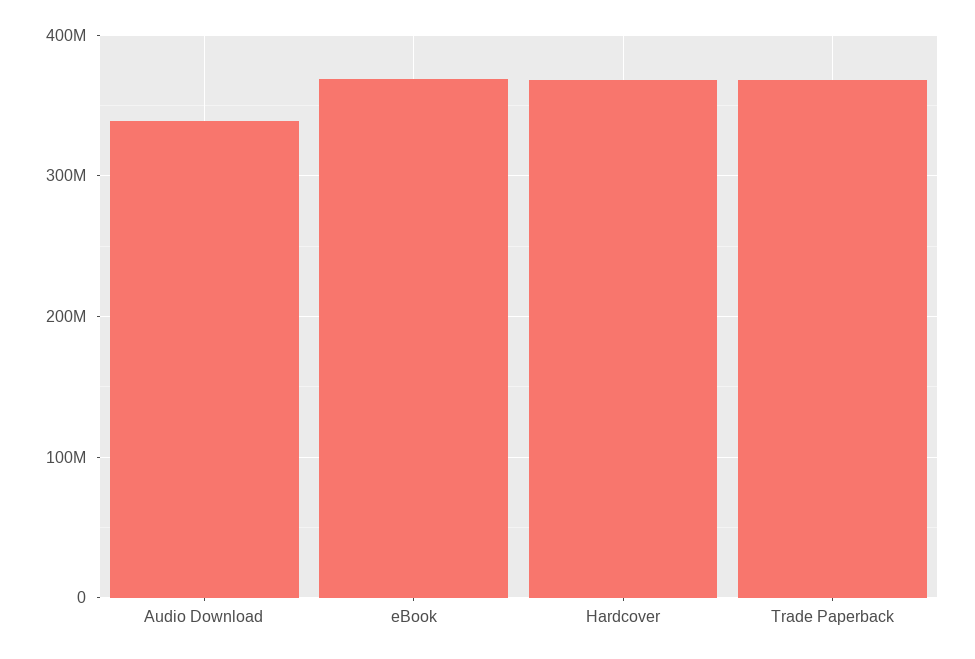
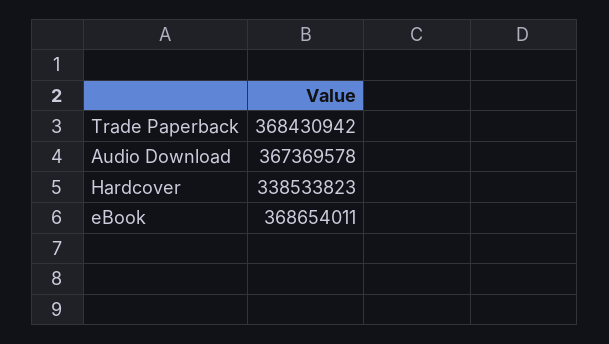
  {
-   "Audio Download": 340000000,
+   "Audio Download": 367369578,
    "eBook": 368654011,
-   "Hardcover": 370000000,
+   "Hardcover": 338533823,
    "Trade Paperback": 368430942
  }

